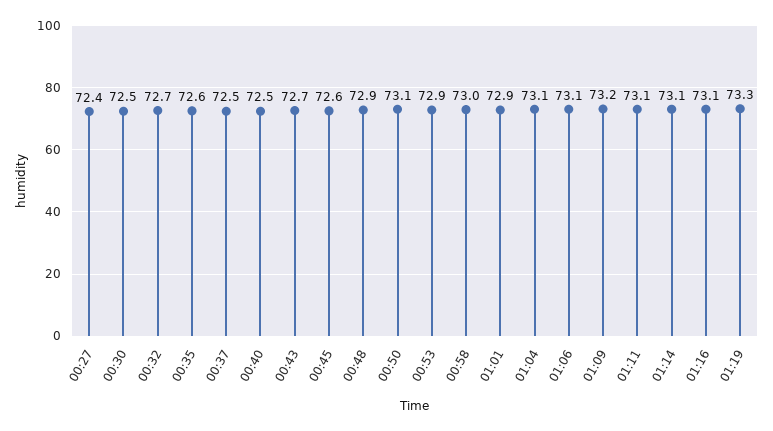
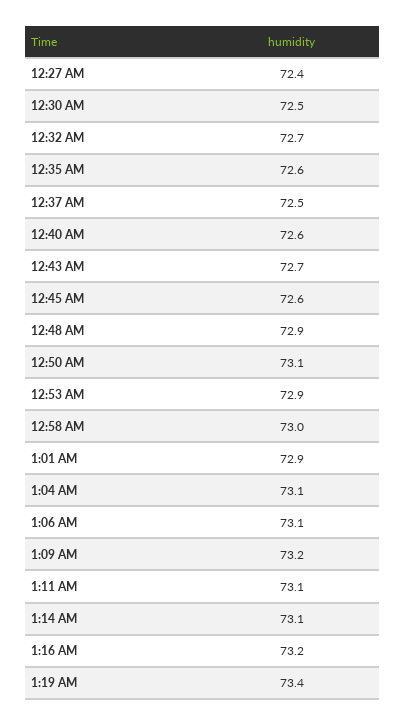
  {
    "00:27": 72.4,
    "00:30": 72.5,
    "00:32": 72.7,
    "00:35": 72.6,
    "00:37": 72.5,
-   "00:40": 72.5,
+   "00:40": 72.6,
    "00:43": 72.7,
    "00:45": 72.6,
    "00:48": 72.9,
    "00:50": 73.1,
    "00:53": 72.9,
    "00:58": 73,
    "01:01": 72.9,
    "01:04": 73.1,
    "01:06": 73.1,
    "01:09": 73.2,
    "01:11": 73.1,
    "01:14": 73.1,
-   "01:16": 73.1,
+   "01:16": 73.2,
-   "01:19": 73.3
+   "01:19": 73.4
  }

